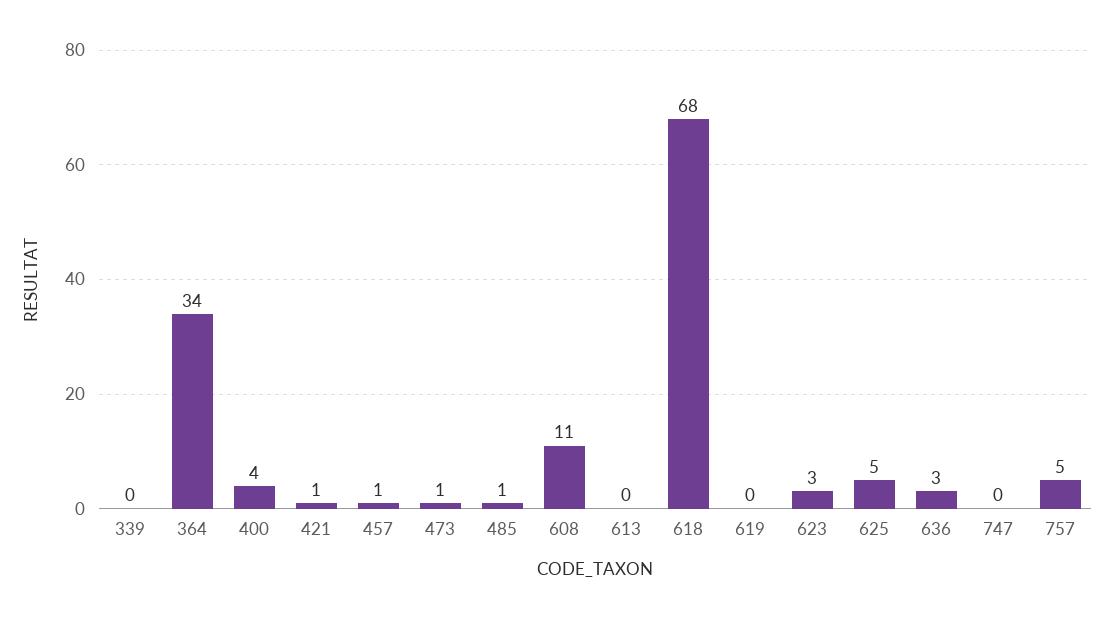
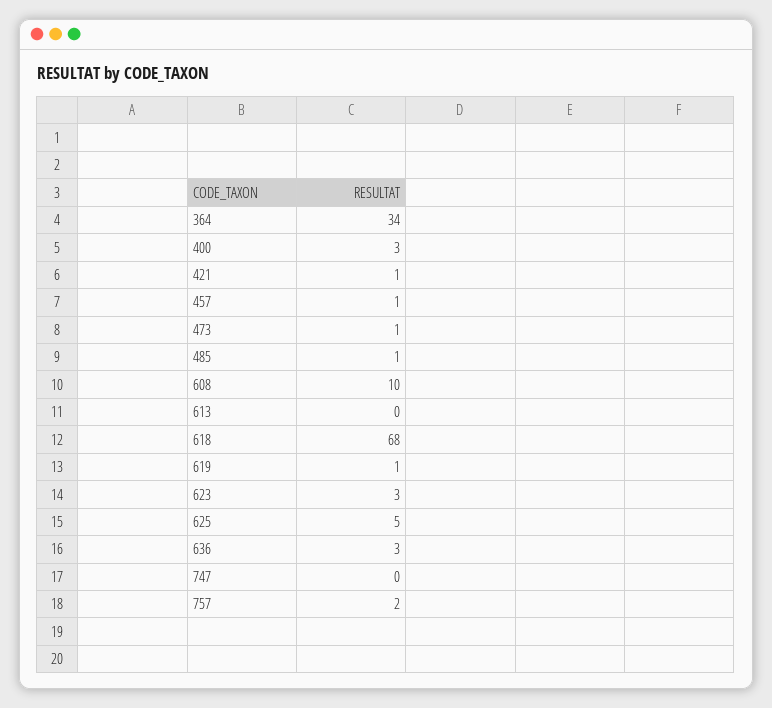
  {
-   "339": 0,
    "364": 34,
-   "400": 4,
+   "400": 3,
    "421": 1,
    "457": 1,
    "473": 1,
    "485": 1,
-   "608": 11,
+   "608": 10,
    "613": 0,
    "618": 68,
-   "619": 0,
+   "619": 1,
    "623": 3,
    "625": 5,
    "636": 3,
    "747": 0,
-   "757": 5
+   "757": 2
  }

